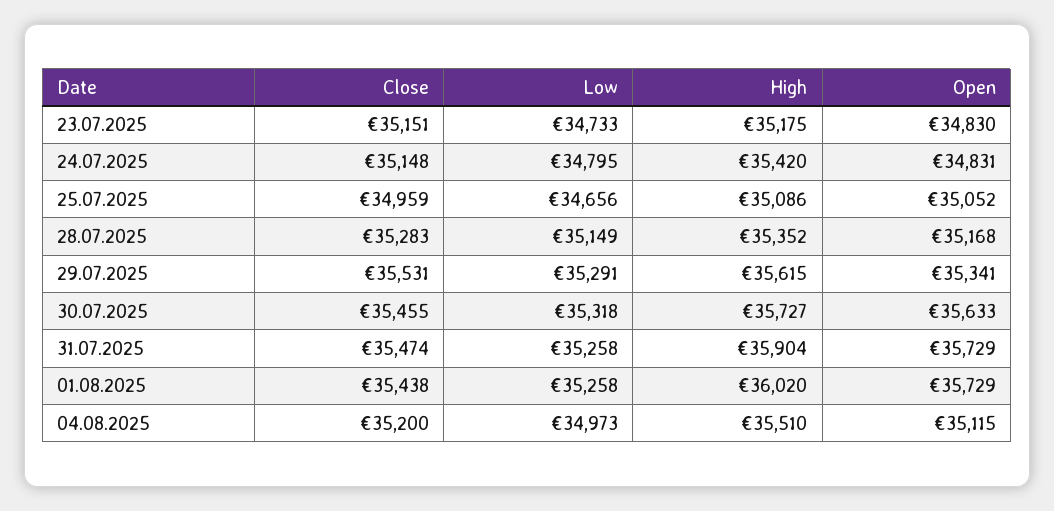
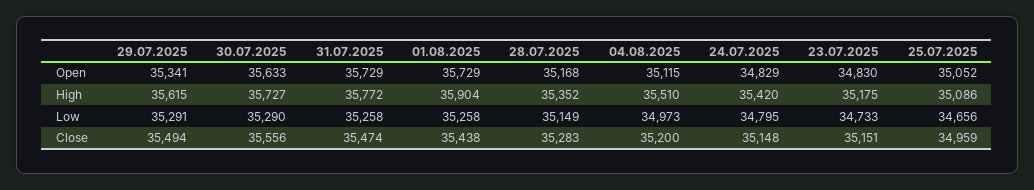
  {
    "Close": {
      "23.07.2025": 35151,
      "24.07.2025": 35148,
      "25.07.2025": 34959,
      "28.07.2025": 35283,
-     "29.07.2025": 35531,
+     "29.07.2025": 35494,
-     "30.07.2025": 35455,
+     "30.07.2025": 35556,
      "31.07.2025": 35474,
      "01.08.2025": 35438,
      "04.08.2025": 35200
    },
    "Low": {
      "23.07.2025": 34733,
      "24.07.2025": 34795,
      "25.07.2025": 34656,
      "28.07.2025": 35149,
      "29.07.2025": 35291,
-     "30.07.2025": 35318,
+     "30.07.2025": 35290,
      "31.07.2025": 35258,
      "01.08.2025": 35258,
      "04.08.2025": 34973
    },
    "High": {
      "23.07.2025": 35175,
      "24.07.2025": 35420,
      "25.07.2025": 35086,
      "28.07.2025": 35352,
      "29.07.2025": 35615,
      "30.07.2025": 35727,
-     "31.07.2025": 35904,
+     "31.07.2025": 35772,
-     "01.08.2025": 36020,
+     "01.08.2025": 35904,
      "04.08.2025": 35510
    },
    "Open": {
      "23.07.2025": 34830,
-     "24.07.2025": 34831,
+     "24.07.2025": 34829,
      "25.07.2025": 35052,
      "28.07.2025": 35168,
      "29.07.2025": 35341,
      "30.07.2025": 35633,
      "31.07.2025": 35729,
      "01.08.2025": 35729,
      "04.08.2025": 35115
    }
  }

